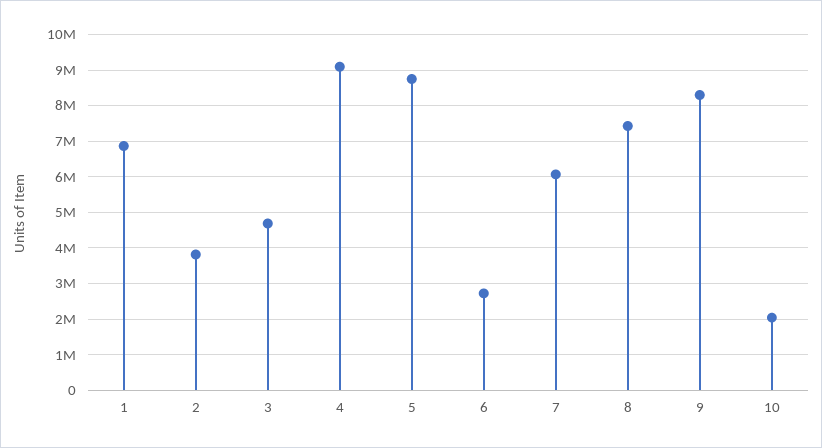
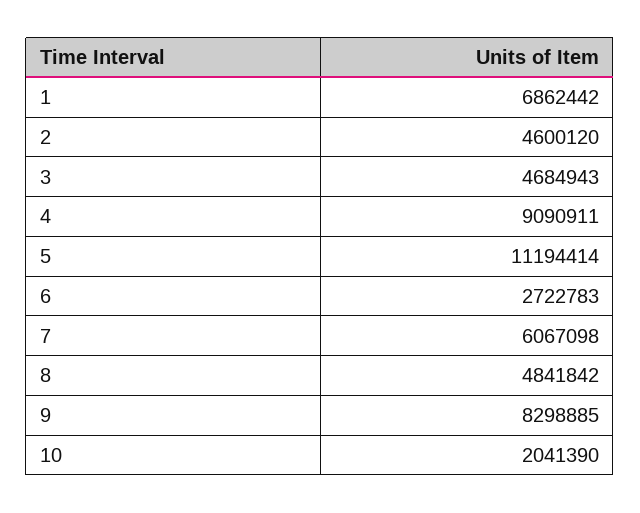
  {
    "1": 6862442,
-   "2": 3800000,
+   "2": 4600120,
    "3": 4684943,
    "4": 9090911,
-   "5": 8800000,
+   "5": 11194414,
    "6": 2722783,
    "7": 6067098,
-   "8": 7400000,
+   "8": 4841842,
    "9": 8298885,
    "10": 2041390
  }

